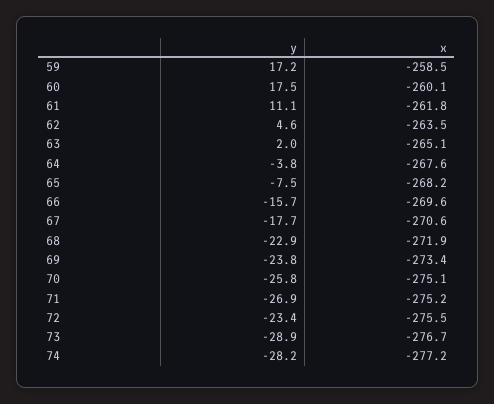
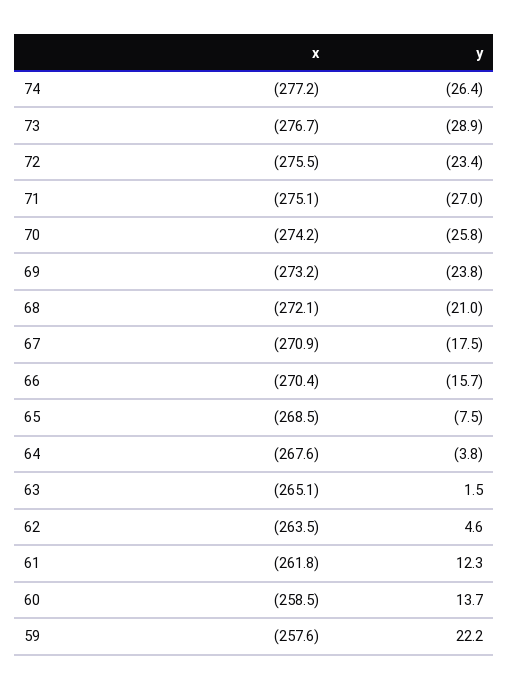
  {
    "y": {
-     "59": 17.2,
+     "59": 22.2,
-     "60": 17.5,
+     "60": 13.7,
-     "61": 11.1,
+     "61": 12.3,
      "62": 4.6,
-     "63": 2,
+     "63": 1.5,
      "64": -3.8,
      "65": -7.5,
      "66": -15.7,
-     "67": -17.7,
+     "67": -17.5,
-     "68": -22.9,
+     "68": -21,
      "69": -23.8,
      "70": -25.8,
-     "71": -26.9,
+     "71": -27,
      "72": -23.4,
      "73": -28.9,
-     "74": -28.2
+     "74": -26.4
    },
    "x": {
-     "59": -258.5,
+     "59": -257.6,
-     "60": -260.1,
+     "60": -258.5,
      "61": -261.8,
      "62": -263.5,
      "63": -265.1,
      "64": -267.6,
-     "65": -268.2,
+     "65": -268.5,
-     "66": -269.6,
+     "66": -270.4,
-     "67": -270.6,
+     "67": -270.9,
-     "68": -271.9,
+     "68": -272.1,
-     "69": -273.4,
+     "69": -273.2,
-     "70": -275.1,
+     "70": -274.2,
-     "71": -275.2,
+     "71": -275.1,
      "72": -275.5,
      "73": -276.7,
      "74": -277.2
    }
  }

